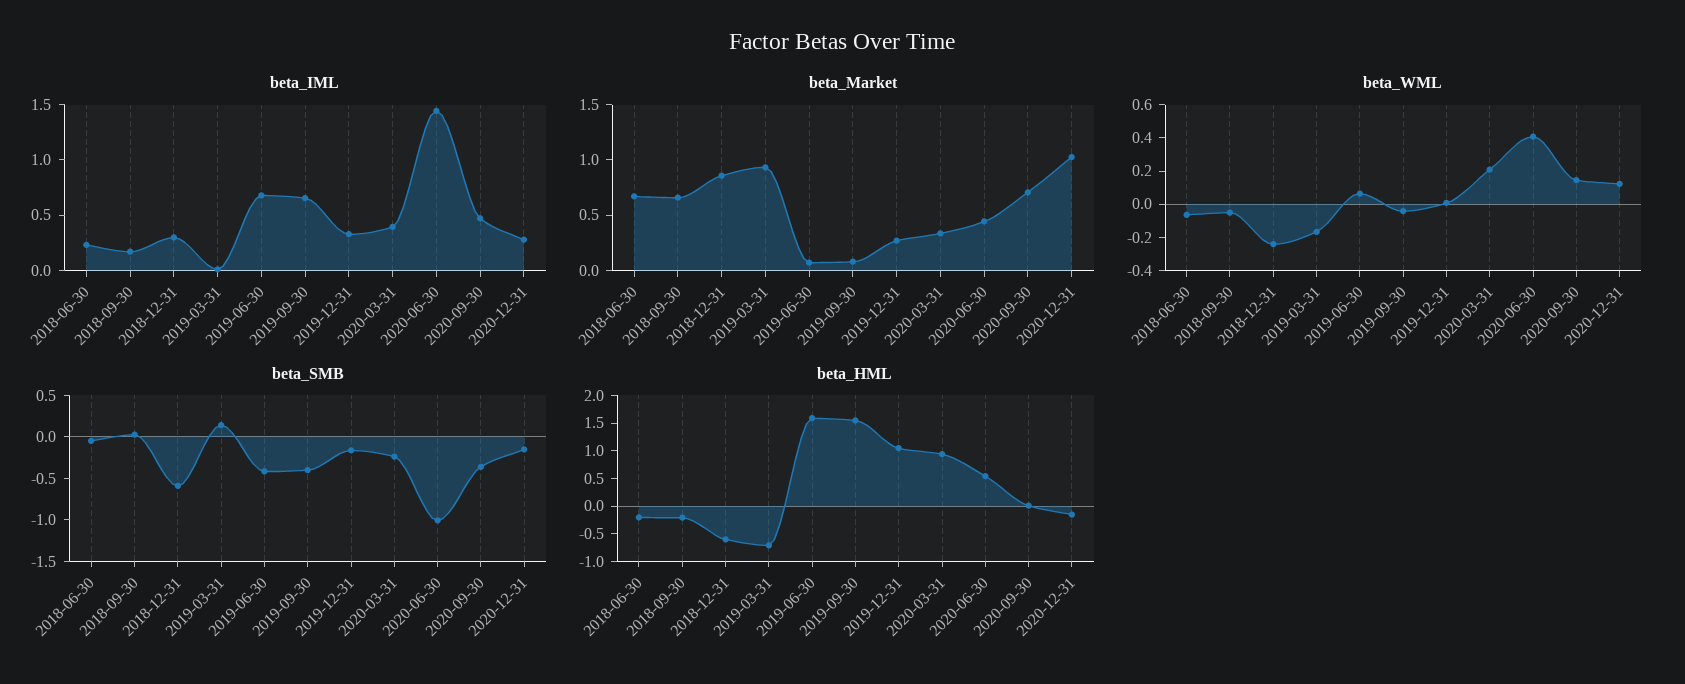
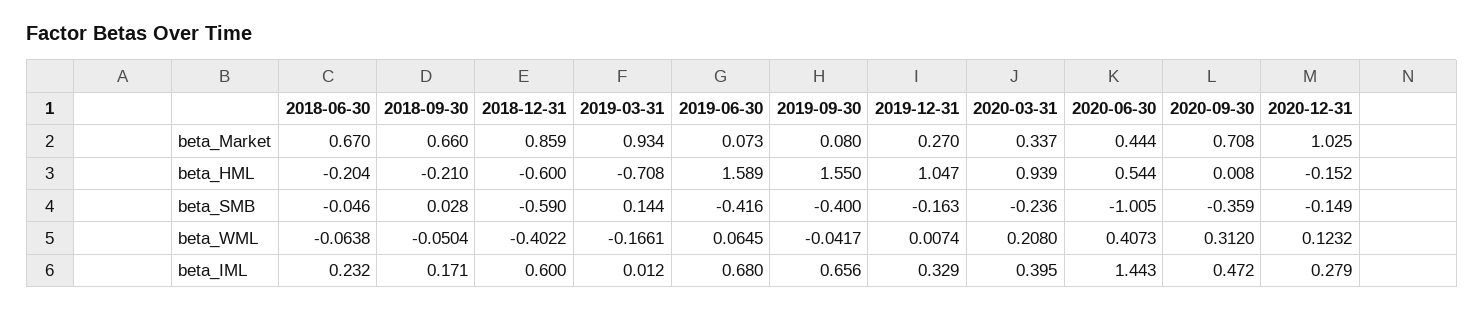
  {
    "beta_IML": {
      "2018-06-30": 0.232,
      "2018-09-30": 0.171,
-     "2018-12-31": 0.3,
+     "2018-12-31": 0.6,
      "2019-03-31": 0.012,
      "2019-06-30": 0.68,
      "2019-09-30": 0.656,
      "2019-12-31": 0.329,
      "2020-03-31": 0.395,
      "2020-06-30": 1.443,
      "2020-09-30": 0.472,
      "2020-12-31": 0.279
    },
    "beta_Market": {
      "2018-06-30": 0.67,
      "2018-09-30": 0.66,
      "2018-12-31": 0.859,
      "2019-03-31": 0.934,
      "2019-06-30": 0.073,
      "2019-09-30": 0.08,
      "2019-12-31": 0.27,
      "2020-03-31": 0.337,
      "2020-06-30": 0.444,
      "2020-09-30": 0.708,
      "2020-12-31": 1.025
    },
    "beta_WML": {
      "2018-06-30": -0.0638,
      "2018-09-30": -0.0504,
-     "2018-12-31": -0.25,
+     "2018-12-31": -0.4022,
      "2019-03-31": -0.1661,
      "2019-06-30": 0.0645,
      "2019-09-30": -0.0417,
      "2019-12-31": 0.0074,
      "2020-03-31": 0.208,
      "2020-06-30": 0.4073,
-     "2020-09-30": 0.15,
+     "2020-09-30": 0.312,
      "2020-12-31": 0.1232
    },
    "beta_SMB": {
      "2018-06-30": -0.046,
      "2018-09-30": 0.028,
      "2018-12-31": -0.59,
      "2019-03-31": 0.144,
      "2019-06-30": -0.416,
      "2019-09-30": -0.4,
      "2019-12-31": -0.163,
      "2020-03-31": -0.236,
      "2020-06-30": -1.005,
      "2020-09-30": -0.359,
      "2020-12-31": -0.149
    },
    "beta_HML": {
      "2018-06-30": -0.204,
      "2018-09-30": -0.21,
      "2018-12-31": -0.6,
      "2019-03-31": -0.708,
      "2019-06-30": 1.589,
      "2019-09-30": 1.55,
      "2019-12-31": 1.047,
      "2020-03-31": 0.939,
      "2020-06-30": 0.544,
      "2020-09-30": 0.008,
      "2020-12-31": -0.152
    }
  }

